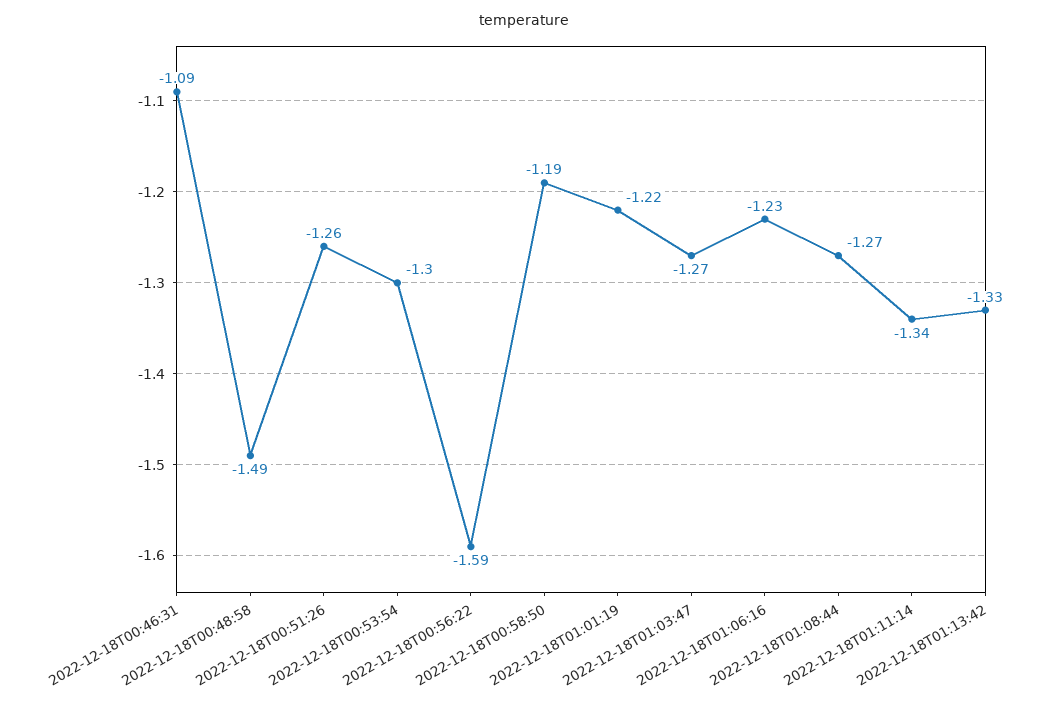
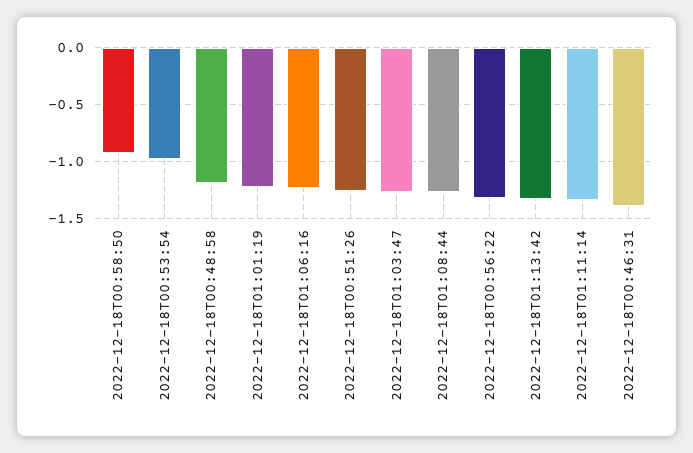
  {
-   "2022-12-18T00:46:31": -1.09,
+   "2022-12-18T00:46:31": -1.4,
-   "2022-12-18T00:48:58": -1.49,
+   "2022-12-18T00:48:58": -1.2,
    "2022-12-18T00:51:26": -1.26,
-   "2022-12-18T00:53:54": -1.3,
+   "2022-12-18T00:53:54": -1,
-   "2022-12-18T00:56:22": -1.59,
+   "2022-12-18T00:56:22": -1.3,
-   "2022-12-18T00:58:50": -1.19,
+   "2022-12-18T00:58:50": -0.9,
    "2022-12-18T01:01:19": -1.22,
    "2022-12-18T01:03:47": -1.27,
    "2022-12-18T01:06:16": -1.23,
    "2022-12-18T01:08:44": -1.27,
    "2022-12-18T01:11:14": -1.34,
    "2022-12-18T01:13:42": -1.33
  }

